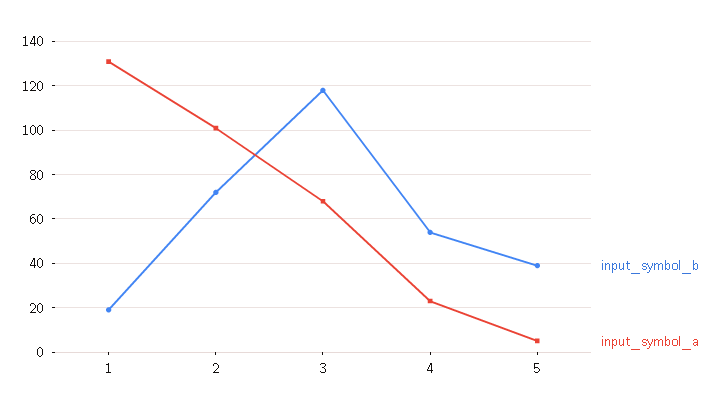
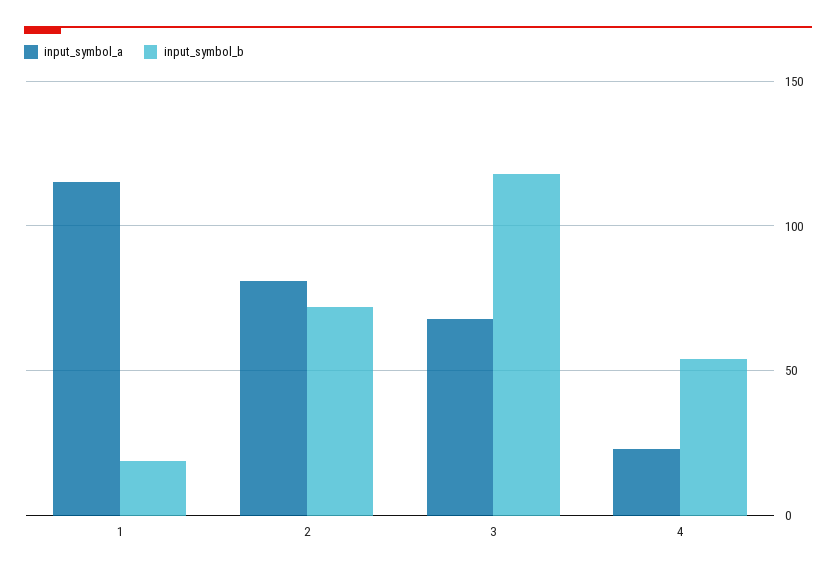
  {
    "input_symbol_b": {
      "1": 20,
      "2": 70,
      "3": 120,
-     "4": 55,
+     "4": 55
-     "5": 40
    },
    "input_symbol_a": {
-     "1": 130,
+     "1": 115,
-     "2": 100,
+     "2": 80,
      "3": 70,
-     "4": 25,
+     "4": 25
-     "5": 5
    }
  }

